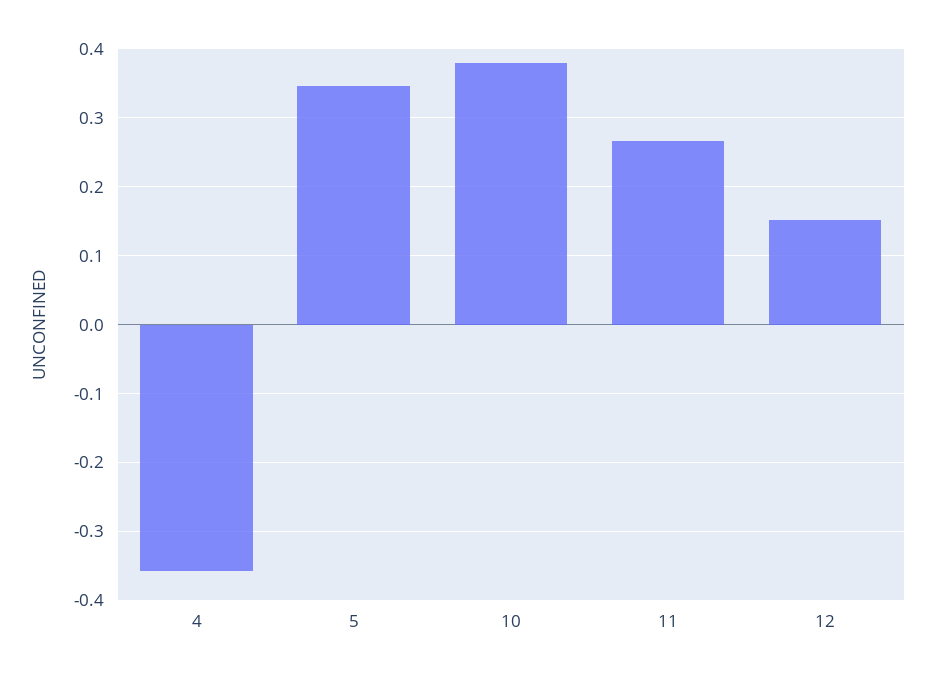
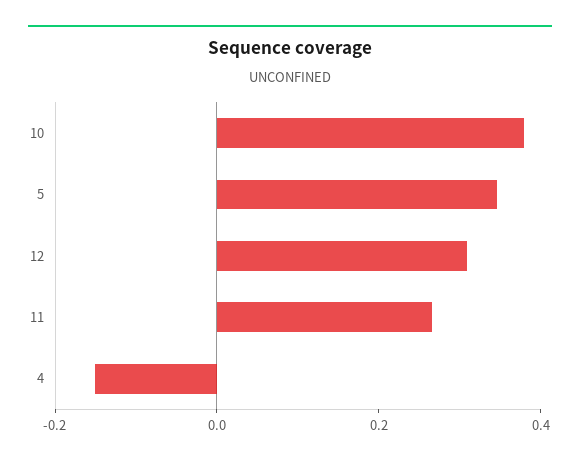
  {
-   "4": -0.36,
+   "4": -0.15,
    "5": 0.35,
    "10": 0.38,
    "11": 0.27,
-   "12": 0.15
+   "12": 0.3
  }

